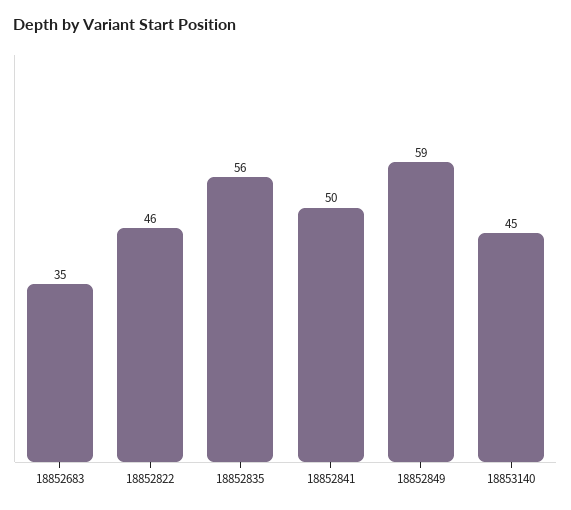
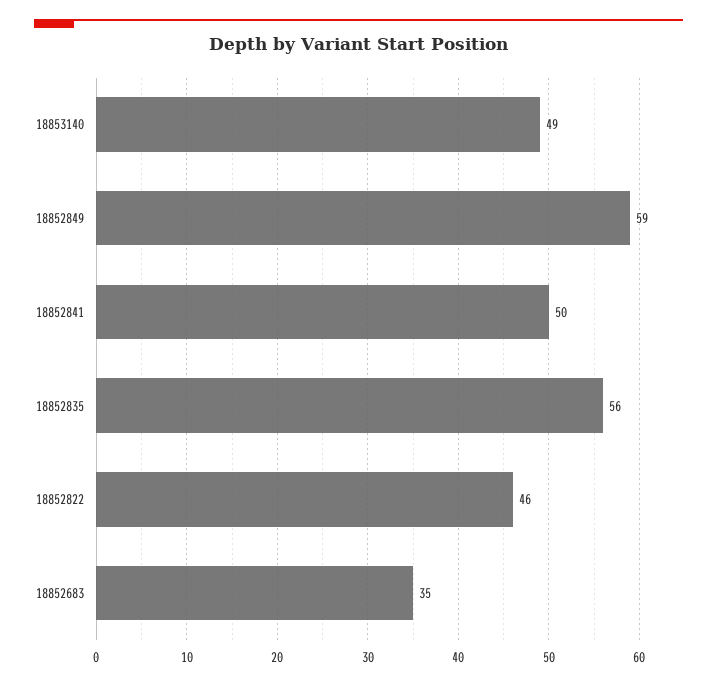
  {
    "18852683": 35,
    "18852822": 46,
    "18852835": 56,
    "18852841": 50,
    "18852849": 59,
-   "18853140": 45
+   "18853140": 49
  }

